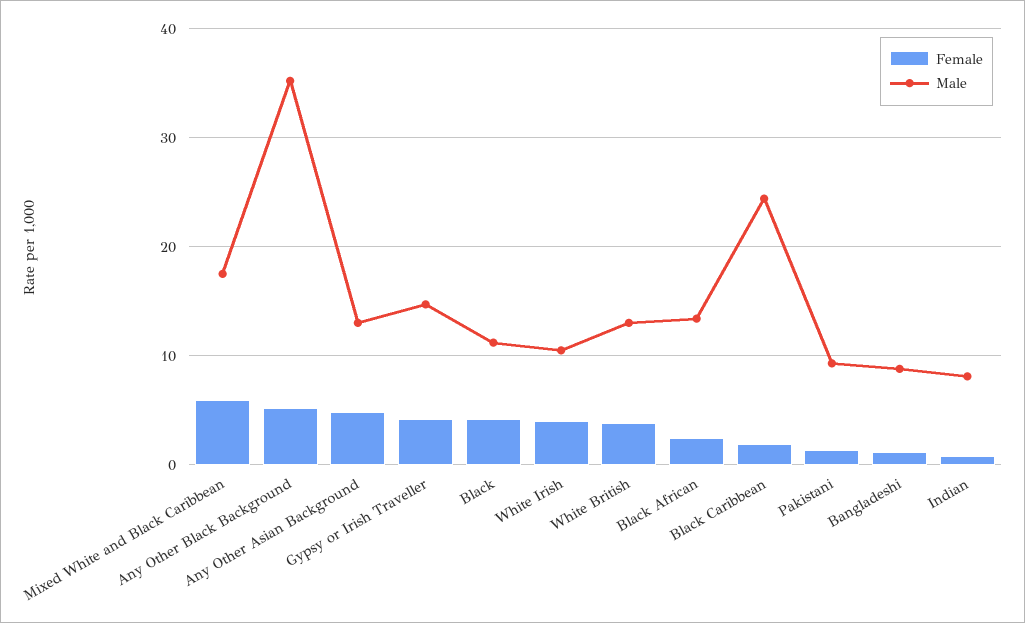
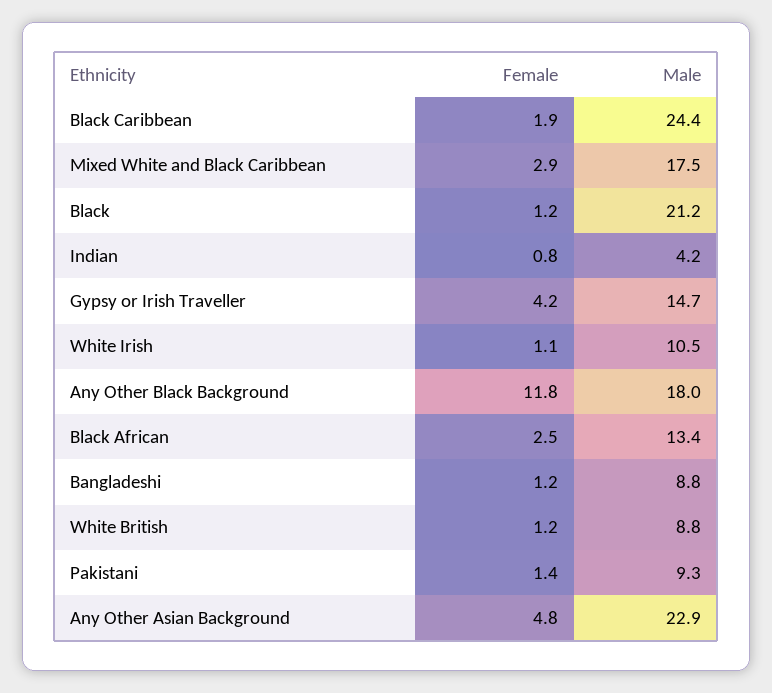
  {
    "Female": {
-     "Mixed White and Black Caribbean": 6,
+     "Mixed White and Black Caribbean": 2.9,
-     "Any Other Black Background": 5,
+     "Any Other Black Background": 11.8,
      "Any Other Asian Background": 4.8,
      "Gypsy or Irish Traveller": 4.2,
-     "Black": 4,
+     "Black": 1.2,
-     "White Irish": 4,
+     "White Irish": 1.1,
-     "White British": 4,
+     "White British": 1.2,
      "Black African": 2.5,
      "Black Caribbean": 1.9,
      "Pakistani": 1.4,
      "Bangladeshi": 1.2,
      "Indian": 0.8
    },
    "Male": {
      "Mixed White and Black Caribbean": 17.5,
-     "Any Other Black Background": 35,
+     "Any Other Black Background": 18,
-     "Any Other Asian Background": 13,
+     "Any Other Asian Background": 22.9,
      "Gypsy or Irish Traveller": 14.7,
-     "Black": 11,
+     "Black": 21.2,
      "White Irish": 10.5,
-     "White British": 13,
+     "White British": 8.8,
      "Black African": 13.4,
      "Black Caribbean": 24.4,
      "Pakistani": 9.3,
      "Bangladeshi": 8.8,
-     "Indian": 8
+     "Indian": 4.2
    }
  }

